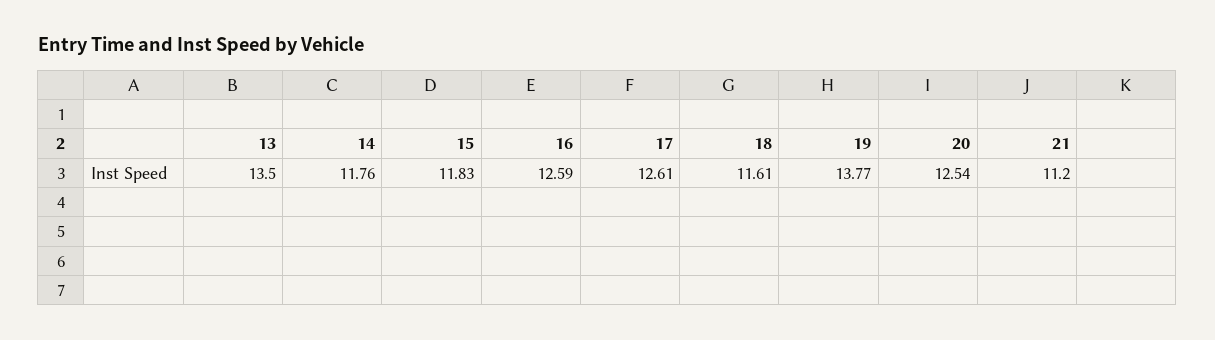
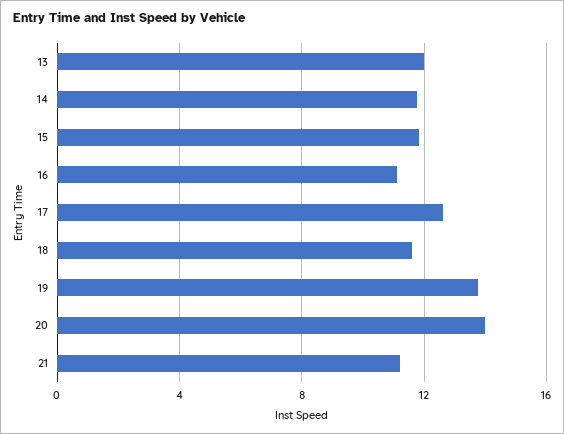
  {
-   "13": 13.5,
+   "13": 12,
    "14": 11.76,
    "15": 11.83,
-   "16": 12.59,
+   "16": 11,
    "17": 12.61,
    "18": 11.61,
    "19": 13.77,
-   "20": 12.54,
+   "20": 14,
    "21": 11.2
  }

